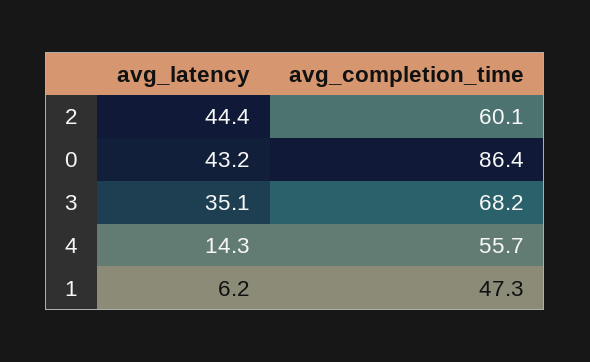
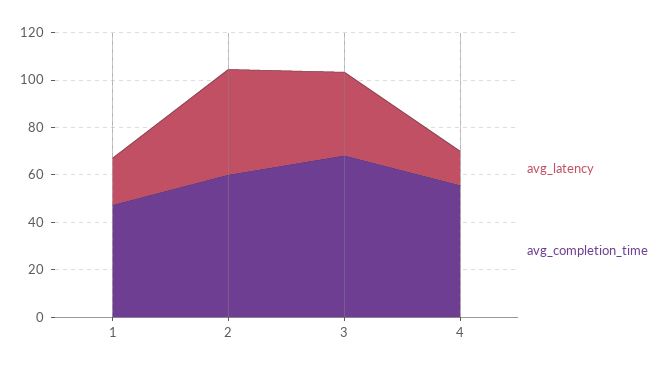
  {
    "avg_latency": {
      "2": 44.4,
-     "0": 43.2,
      "3": 35.1,
      "4": 14.3,
-     "1": 6.2
+     "1": 20
    },
    "avg_completion_time": {
      "2": 60.1,
-     "0": 86.4,
      "3": 68.2,
      "4": 55.7,
      "1": 47.3
    }
  }

